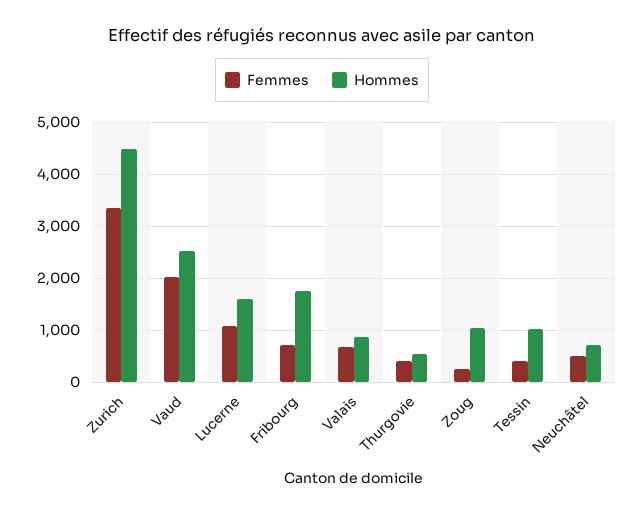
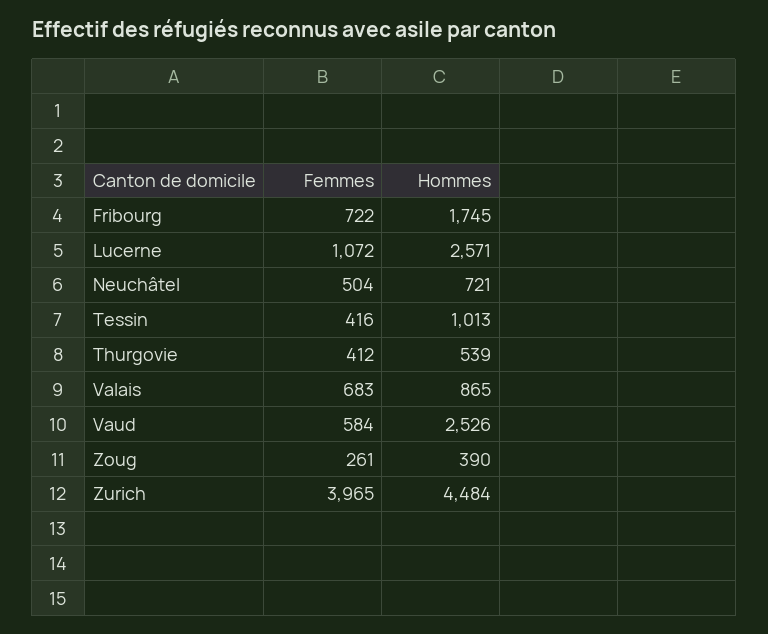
  {
    "Femmes": {
-     "Zurich": 3400,
+     "Zurich": 3965,
-     "Vaud": 2000,
+     "Vaud": 584,
      "Lucerne": 1072,
      "Fribourg": 722,
      "Valais": 683,
      "Thurgovie": 412,
      "Zoug": 261,
      "Tessin": 416,
      "Neuchâtel": 504
    },
    "Hommes": {
      "Zurich": 4484,
      "Vaud": 2526,
-     "Lucerne": 1600,
+     "Lucerne": 2571,
      "Fribourg": 1745,
      "Valais": 865,
      "Thurgovie": 539,
-     "Zoug": 1000,
+     "Zoug": 390,
      "Tessin": 1013,
      "Neuchâtel": 721
    }
  }

